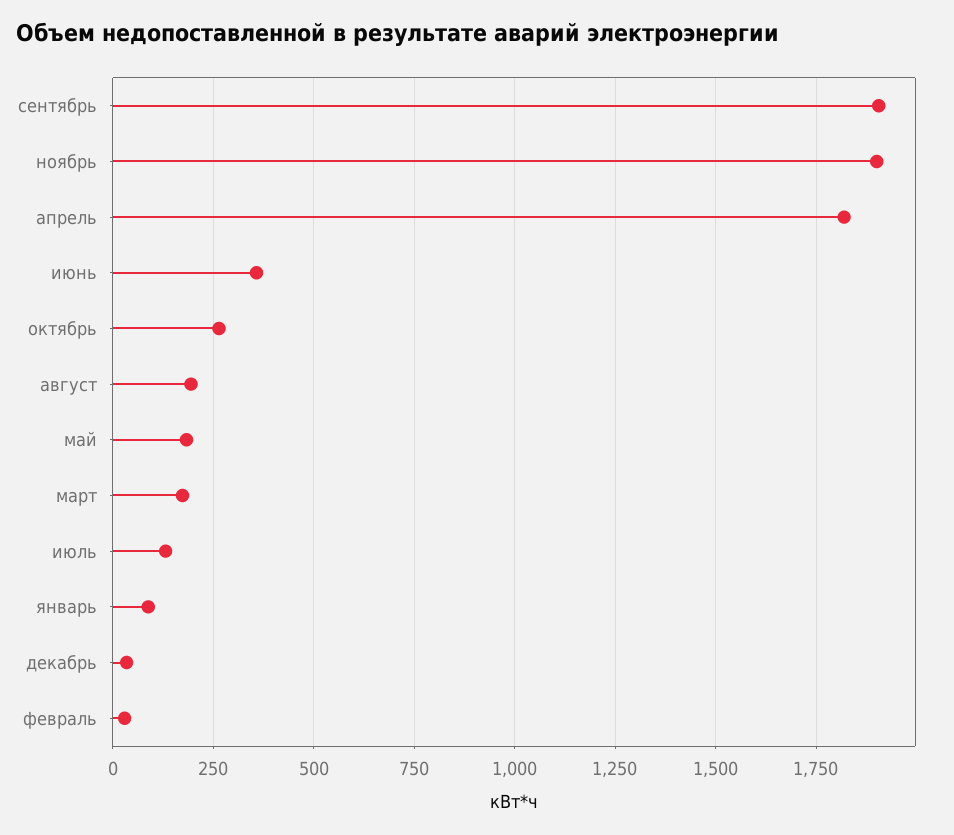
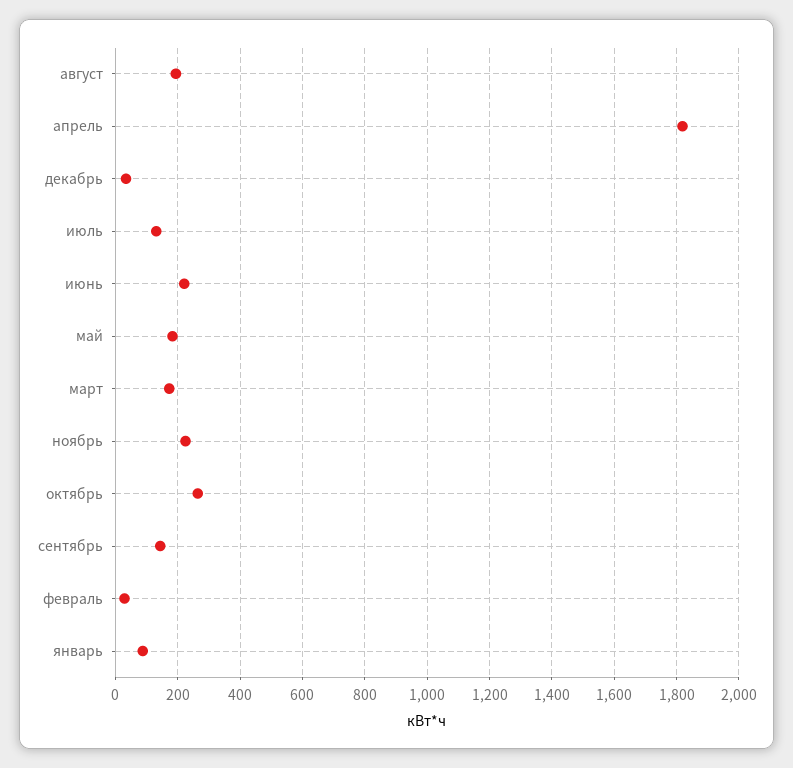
  {
-   "сентябрь": 1900,
+   "сентябрь": 140,
-   "ноябрь": 1900,
+   "ноябрь": 220,
    "апрель": 1820,
-   "июнь": 350,
+   "июнь": 220,
    "октябрь": 260,
    "август": 200,
    "май": 180,
    "март": 180,
    "июль": 140,
    "январь": 80,
    "декабрь": 40,
    "февраль": 20
  }

